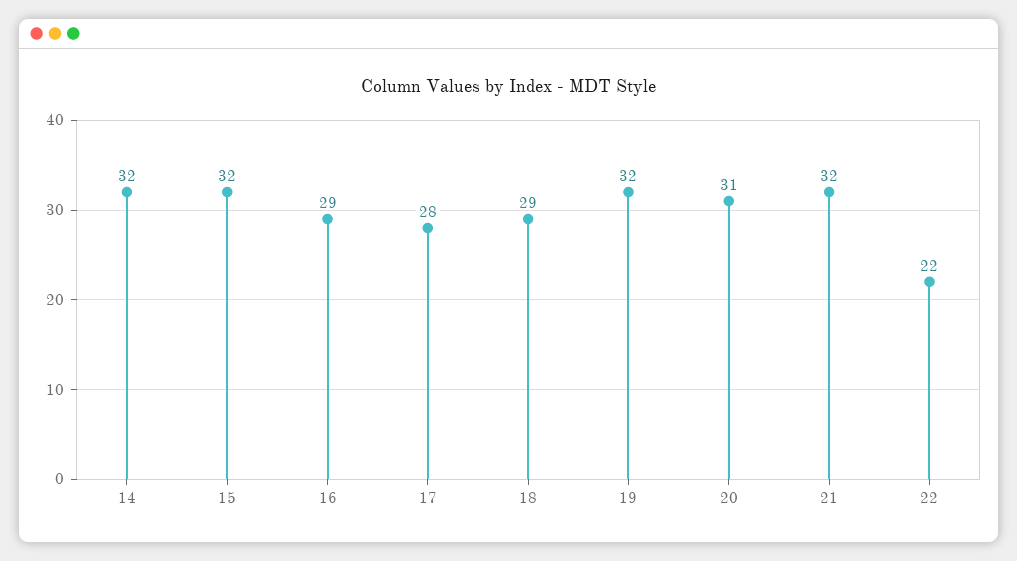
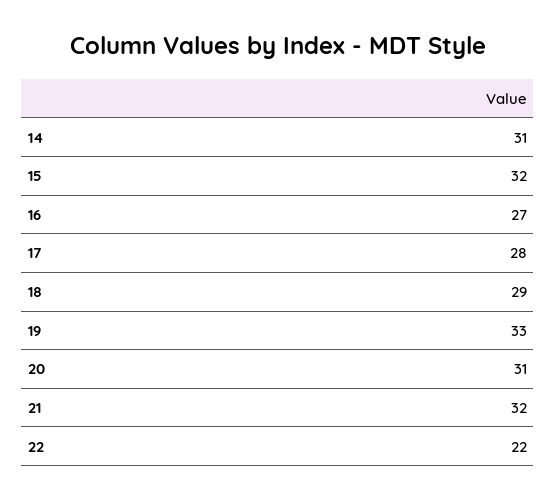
  {
-   "14": 32,
+   "14": 31,
    "15": 32,
-   "16": 29,
+   "16": 27,
    "17": 28,
    "18": 29,
-   "19": 32,
+   "19": 33,
    "20": 31,
    "21": 32,
    "22": 22
  }

